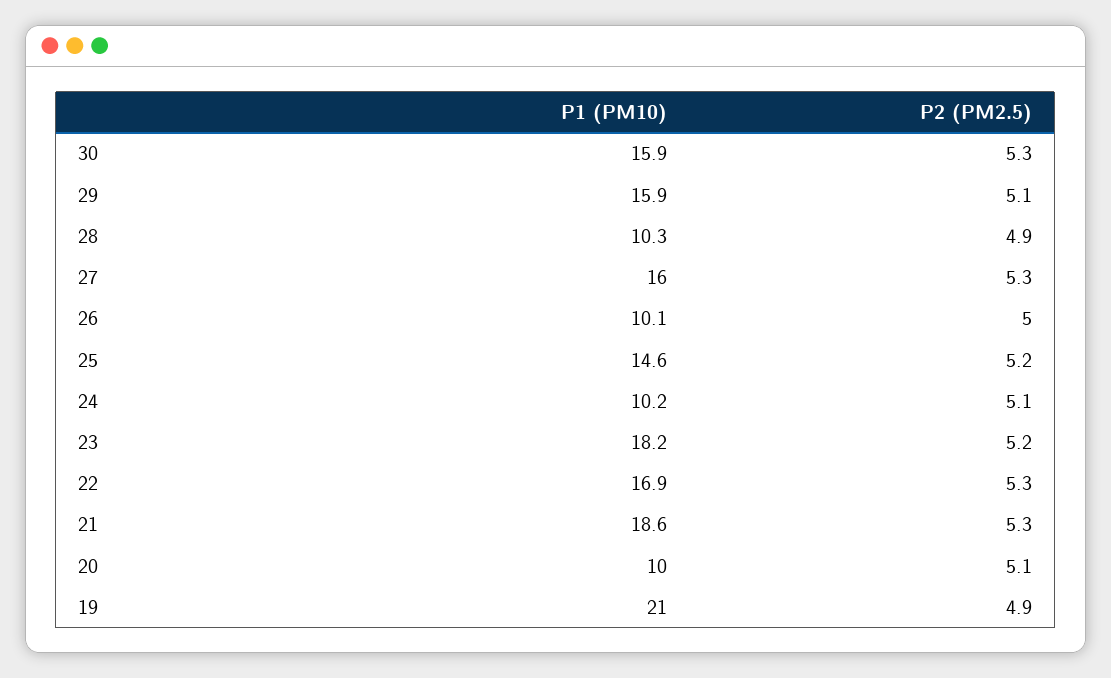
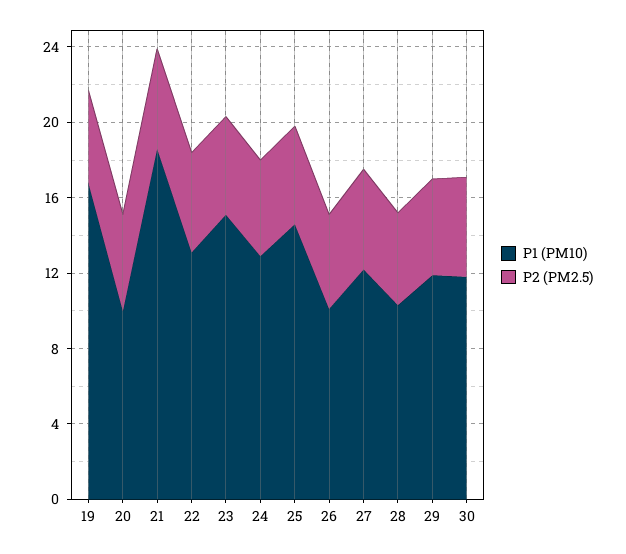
  {
    "P1 (PM10)": {
-     "30": 15.9,
+     "30": 12,
-     "29": 15.9,
+     "29": 12,
      "28": 10.3,
-     "27": 16,
+     "27": 12,
      "26": 10.1,
      "25": 14.6,
-     "24": 10.2,
+     "24": 13,
-     "23": 18.2,
+     "23": 15,
-     "22": 16.9,
+     "22": 13,
      "21": 18.6,
      "20": 10,
-     "19": 21
+     "19": 17
    },
    "P2 (PM2.5)": {
      "30": 5.3,
      "29": 5.1,
      "28": 4.9,
      "27": 5.3,
      "26": 5,
      "25": 5.2,
      "24": 5.1,
      "23": 5.2,
      "22": 5.3,
      "21": 5.3,
      "20": 5.1,
      "19": 4.9
    }
  }

